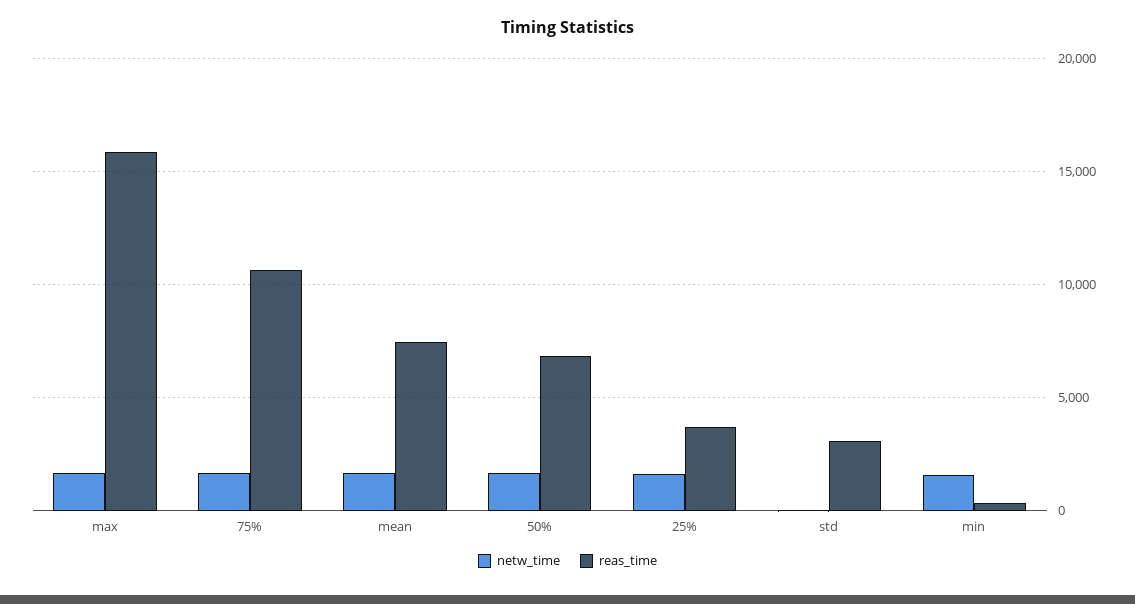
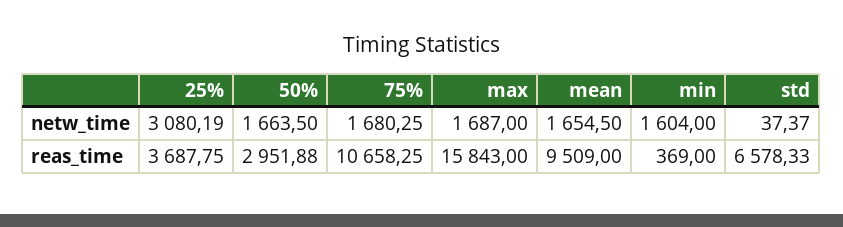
  {
    "netw_time": {
      "max": 1687,
      "75%": 1680.25,
      "mean": 1654.5,
      "50%": 1663.5,
-     "25%": 1500,
+     "25%": 3080.19,
      "std": 37.37,
      "min": 1604
    },
    "reas_time": {
      "max": 15843,
      "75%": 10658.25,
-     "mean": 7500,
+     "mean": 9509,
-     "50%": 7000,
+     "50%": 2951.88,
      "25%": 3687.75,
-     "std": 3000,
+     "std": 6578.33,
      "min": 369
    }
  }

